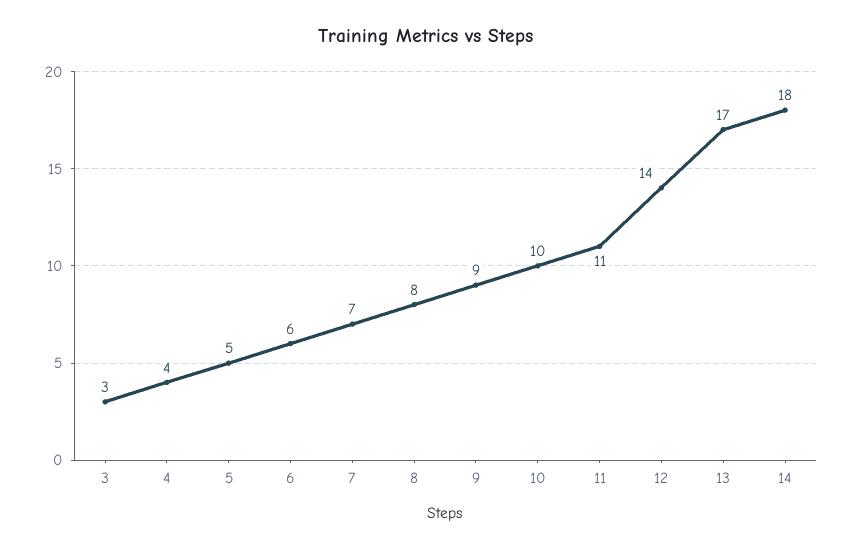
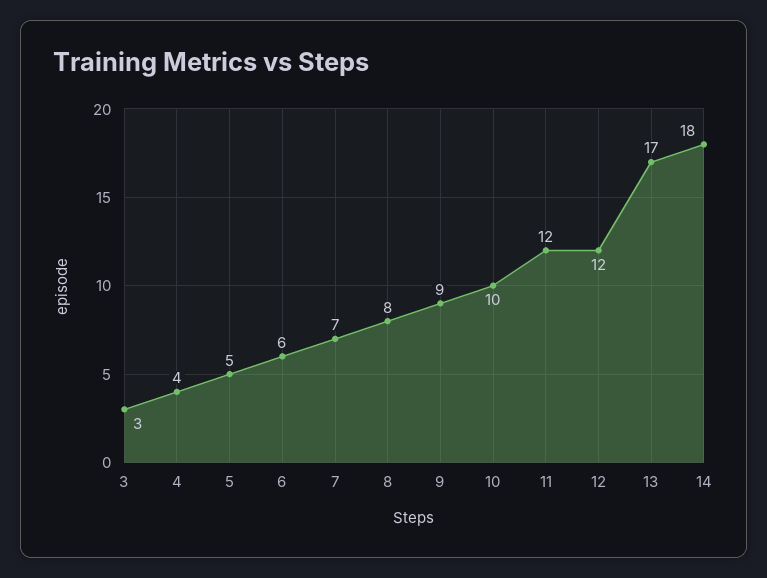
  {
    "3": 3,
    "4": 4,
    "5": 5,
    "6": 6,
    "7": 7,
    "8": 8,
    "9": 9,
    "10": 10,
-   "11": 11,
+   "11": 12,
-   "12": 14,
+   "12": 12,
    "13": 17,
    "14": 18
  }

